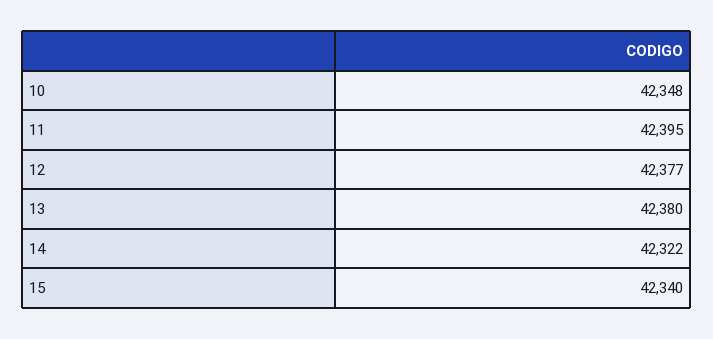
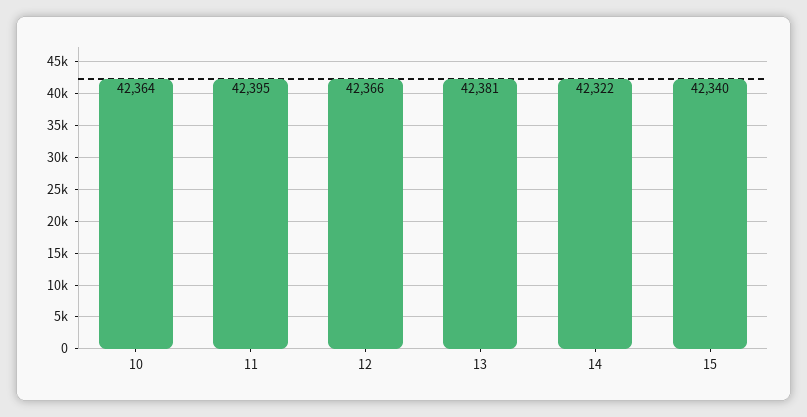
  {
-   "10": 42348,
+   "10": 42364,
    "11": 42395,
-   "12": 42377,
+   "12": 42366,
-   "13": 42380,
+   "13": 42381,
    "14": 42322,
    "15": 42340
  }

